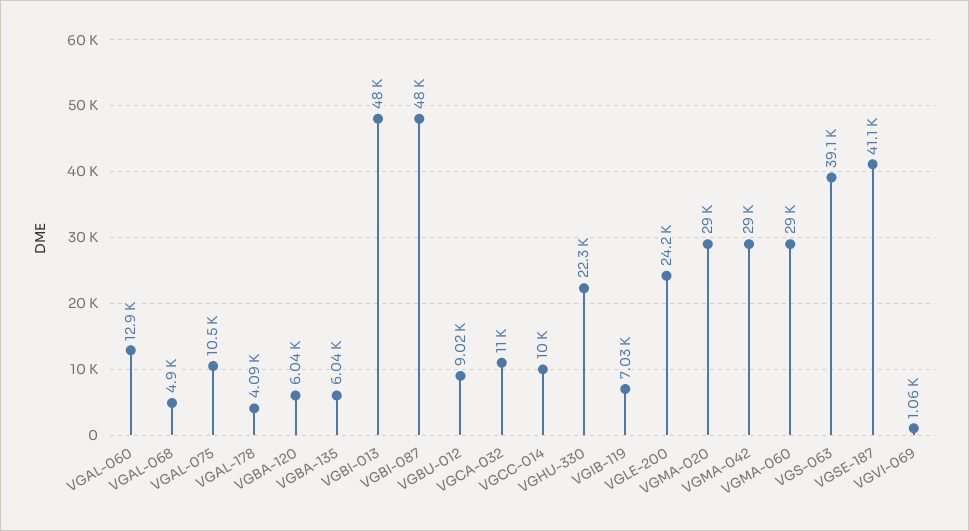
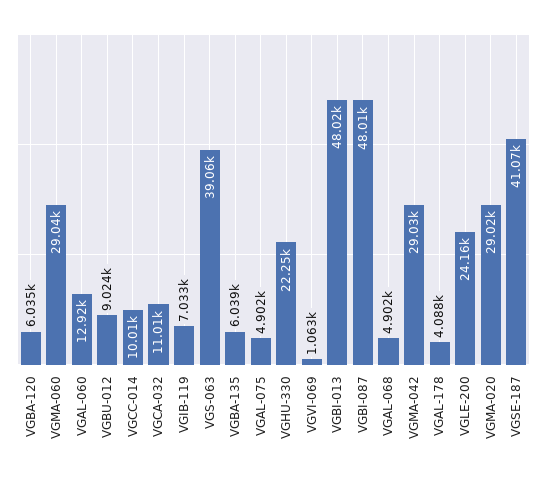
  {
    "VGAL-060": 12920,
    "VGAL-068": 4902,
-   "VGAL-075": 10500,
+   "VGAL-075": 4902,
    "VGAL-178": 4088,
    "VGBA-120": 6035,
    "VGBA-135": 6039,
    "VGBI-013": 48020,
    "VGBI-087": 48010,
    "VGBU-012": 9024,
    "VGCA-032": 11010,
    "VGCC-014": 10010,
    "VGHU-330": 22250,
    "VGIB-119": 7033,
    "VGLE-200": 24160,
    "VGMA-020": 29020,
    "VGMA-042": 29030,
    "VGMA-060": 29040,
    "VGS-063": 39060,
    "VGSE-187": 41070,
    "VGVI-069": 1063
  }

